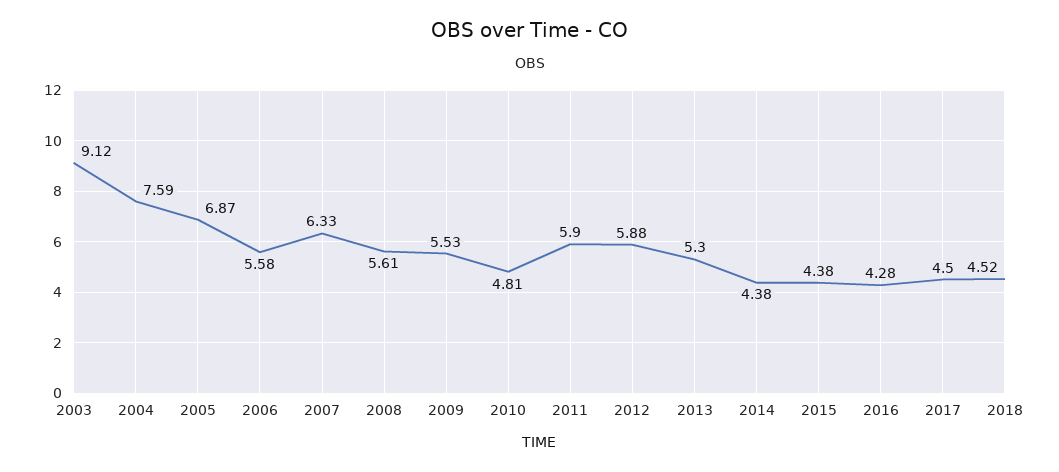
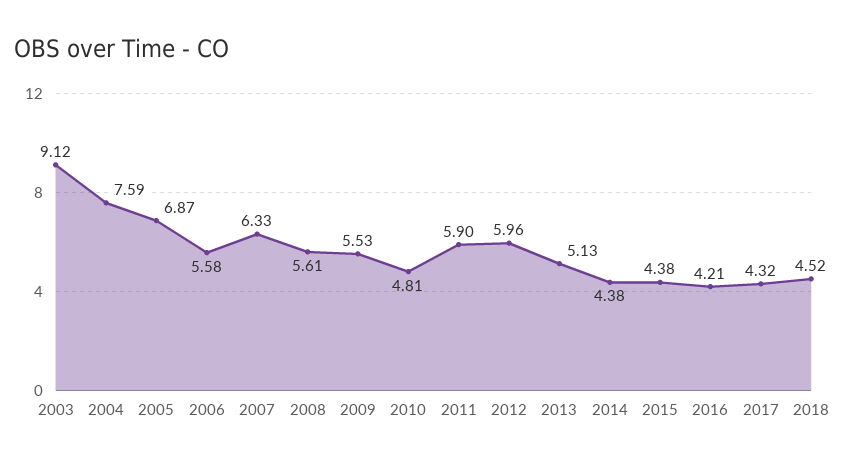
  {
    "2003": 9.12,
    "2004": 7.59,
    "2005": 6.87,
    "2006": 5.58,
    "2007": 6.33,
    "2008": 5.61,
    "2009": 5.53,
    "2010": 4.81,
    "2011": 5.9,
-   "2012": 5.88,
+   "2012": 5.96,
-   "2013": 5.3,
+   "2013": 5.13,
    "2014": 4.38,
    "2015": 4.38,
-   "2016": 4.28,
+   "2016": 4.21,
-   "2017": 4.5,
+   "2017": 4.32,
    "2018": 4.52
  }

